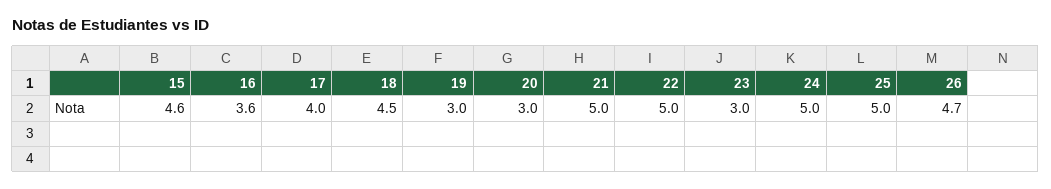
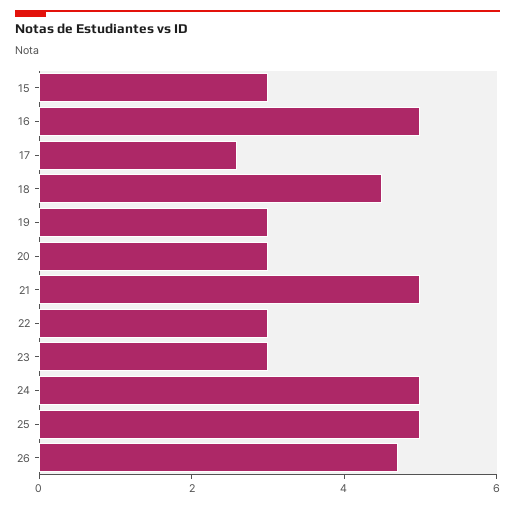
  {
-   "15": 4.6,
+   "15": 3,
-   "16": 3.6,
+   "16": 5,
-   "17": 4,
+   "17": 2.5,
    "18": 4.5,
    "19": 3,
    "20": 3,
    "21": 5,
-   "22": 5,
+   "22": 3,
    "23": 3,
    "24": 5,
    "25": 5,
    "26": 4.7
  }

